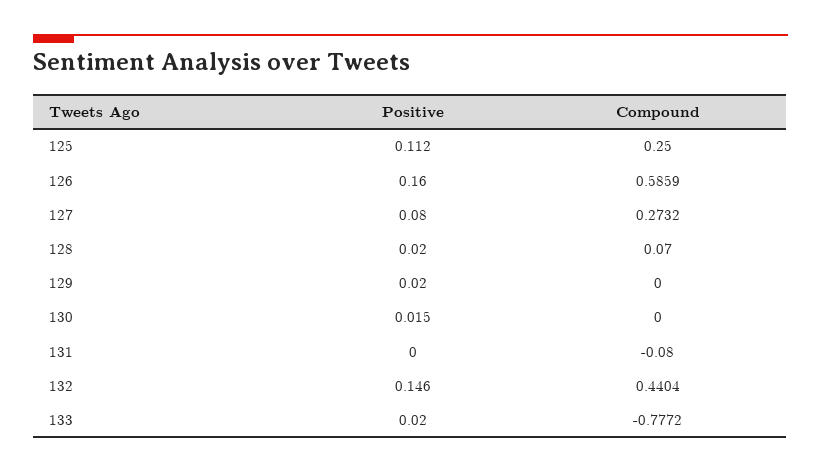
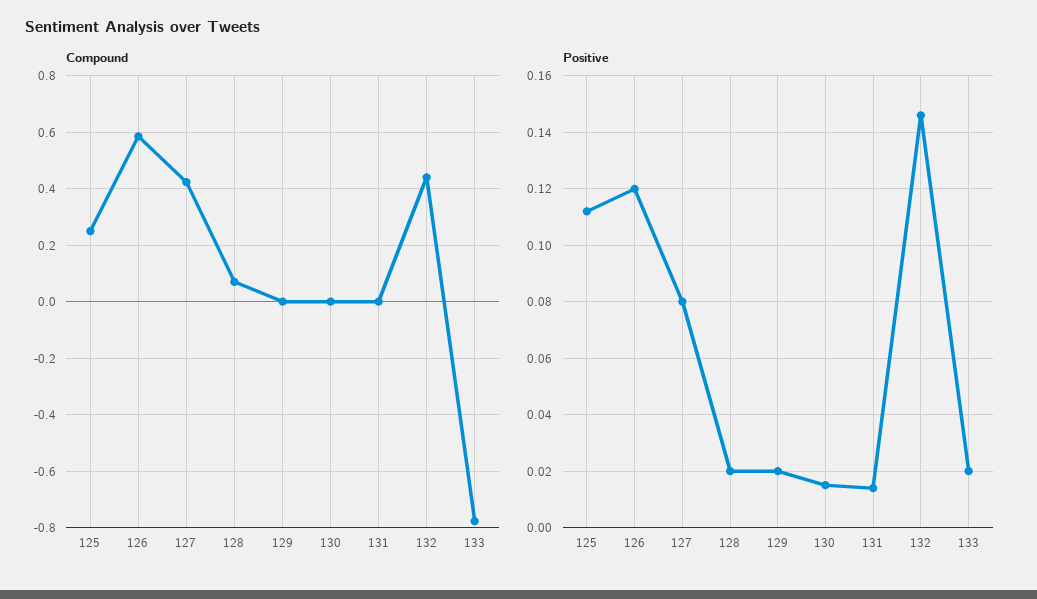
  {
    "Positive": {
      "125": 0.112,
-     "126": 0.16,
+     "126": 0.12,
      "127": 0.08,
      "128": 0.02,
      "129": 0.02,
      "130": 0.015,
-     "131": 0,
+     "131": 0.015,
      "132": 0.146,
      "133": 0.02
    },
    "Compound": {
      "125": 0.25,
      "126": 0.5859,
-     "127": 0.2732,
+     "127": 0.425,
      "128": 0.07,
      "129": 0,
      "130": 0,
-     "131": -0.08,
+     "131": 0,
      "132": 0.4404,
      "133": -0.7772
    }
  }

